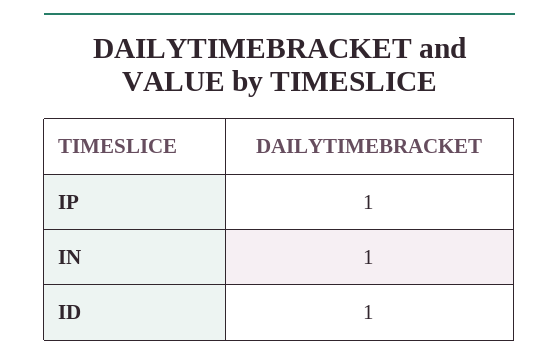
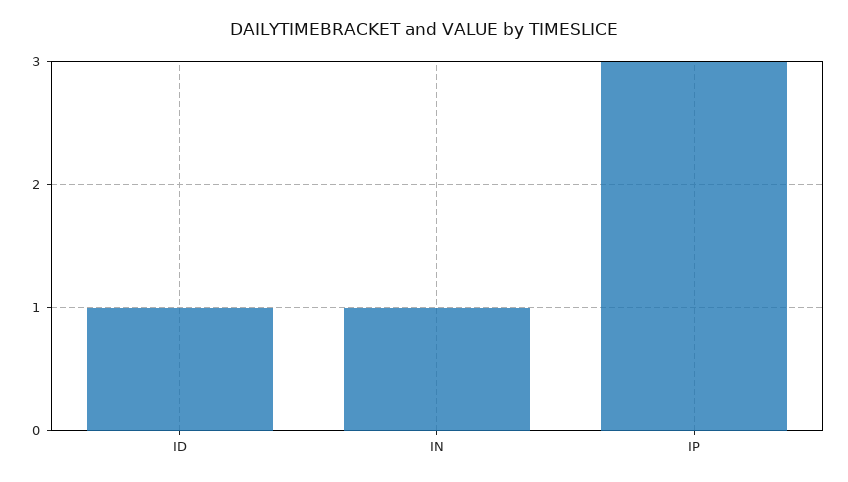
  {
-   "IP": 1,
+   "IP": 3,
    "IN": 1,
    "ID": 1
  }

